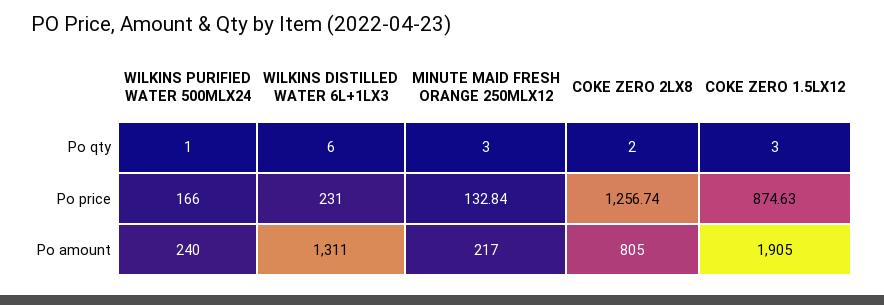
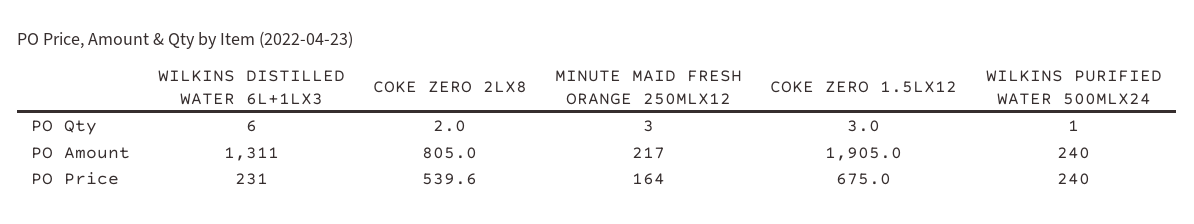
  {
    "WILKINS PURIFIED WATER 500MLX24": {
      "Po qty": 1,
-     "Po price": 166,
+     "Po price": 240,
      "Po amount": 240
    },
    "WILKINS DISTILLED WATER 6L+1LX3": {
      "Po qty": 6,
      "Po price": 231,
      "Po amount": 1311
    },
    "MINUTE MAID FRESH ORANGE 250MLX12": {
      "Po qty": 3,
-     "Po price": 132.84,
+     "Po price": 164,
      "Po amount": 217
    },
    "COKE ZERO 2LX8": {
      "Po qty": 2,
-     "Po price": 1256.74,
+     "Po price": 539.6,
      "Po amount": 805
    },
    "COKE ZERO 1.5LX12": {
      "Po qty": 3,
-     "Po price": 874.63,
+     "Po price": 675,
      "Po amount": 1905
    }
  }

